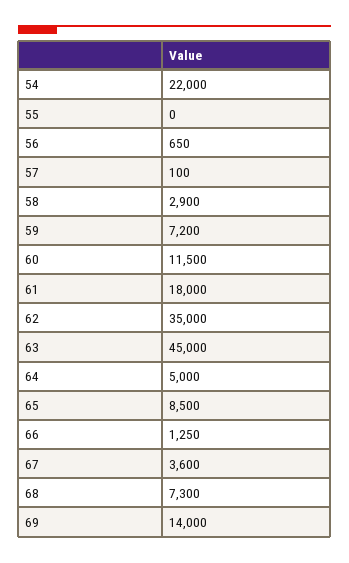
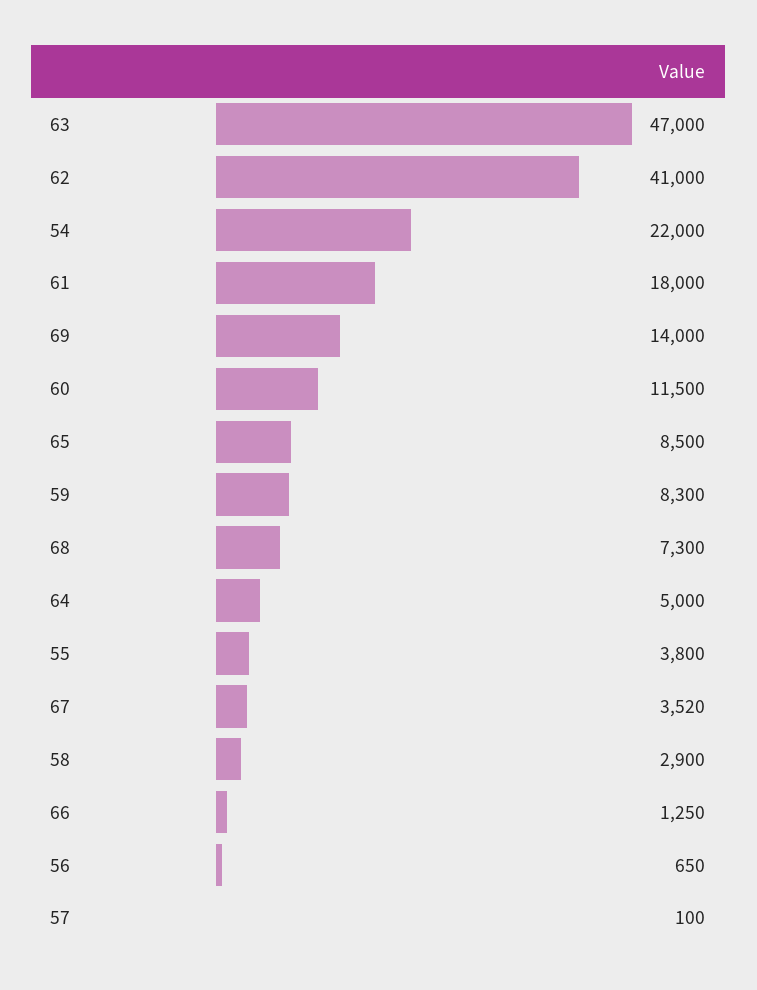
  {
    "54": 22000,
-   "55": 0,
+   "55": 3800,
    "56": 650,
    "57": 100,
    "58": 2900,
-   "59": 7200,
+   "59": 8300,
    "60": 11500,
    "61": 18000,
-   "62": 35000,
+   "62": 41000,
-   "63": 45000,
+   "63": 47000,
    "64": 5000,
    "65": 8500,
    "66": 1250,
-   "67": 3600,
+   "67": 3520,
    "68": 7300,
    "69": 14000
  }

